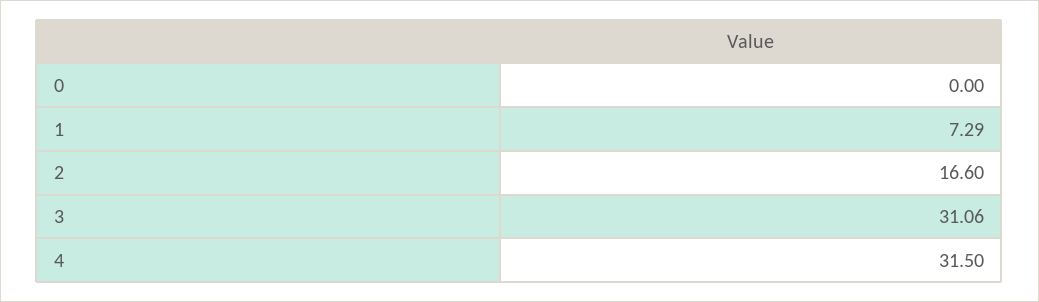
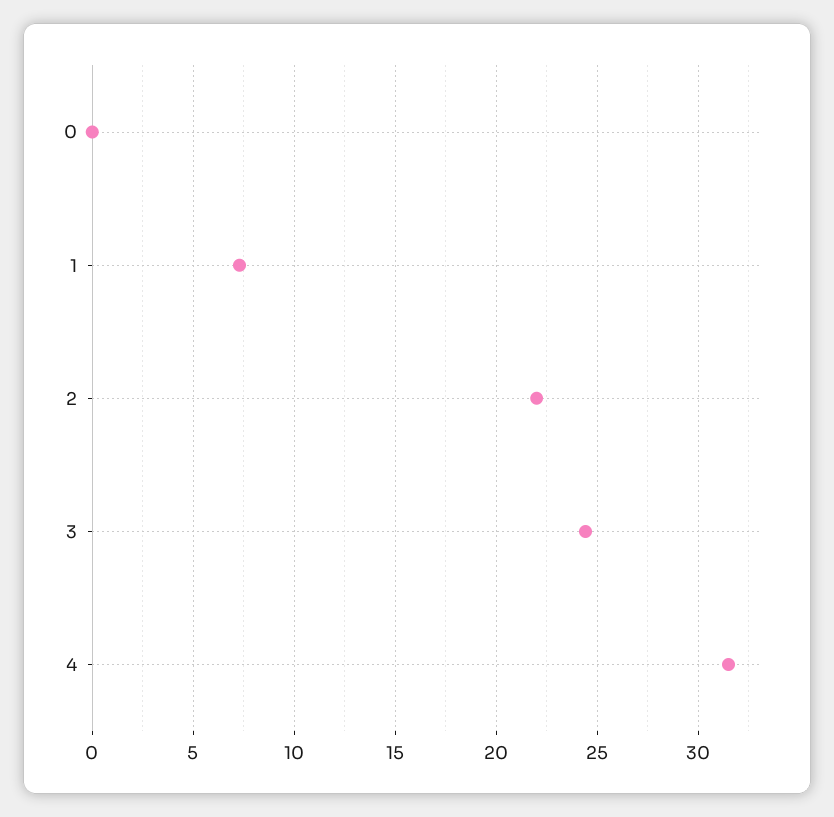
  {
    "0": 0,
    "1": 7.29,
-   "2": 16.6,
+   "2": 22,
-   "3": 31.06,
+   "3": 24.5,
    "4": 31.5
  }

